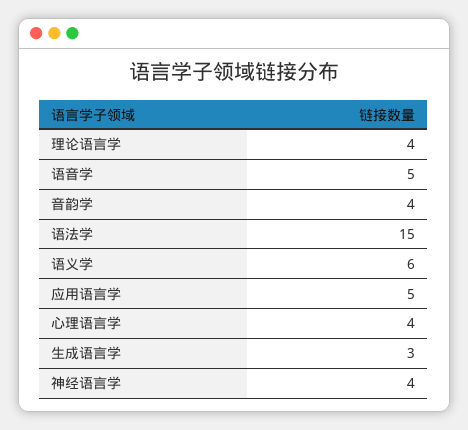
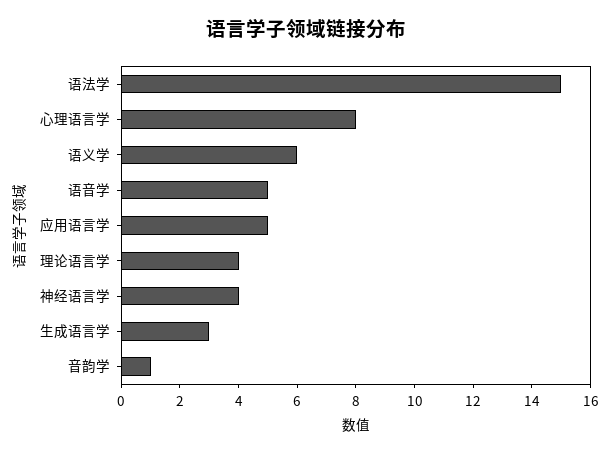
  {
    "理论语言学": 4,
    "语音学": 5,
-   "音韵学": 4,
+   "音韵学": 1,
    "语法学": 15,
    "语义学": 6,
    "应用语言学": 5,
-   "心理语言学": 4,
+   "心理语言学": 8,
    "生成语言学": 3,
    "神经语言学": 4
  }

